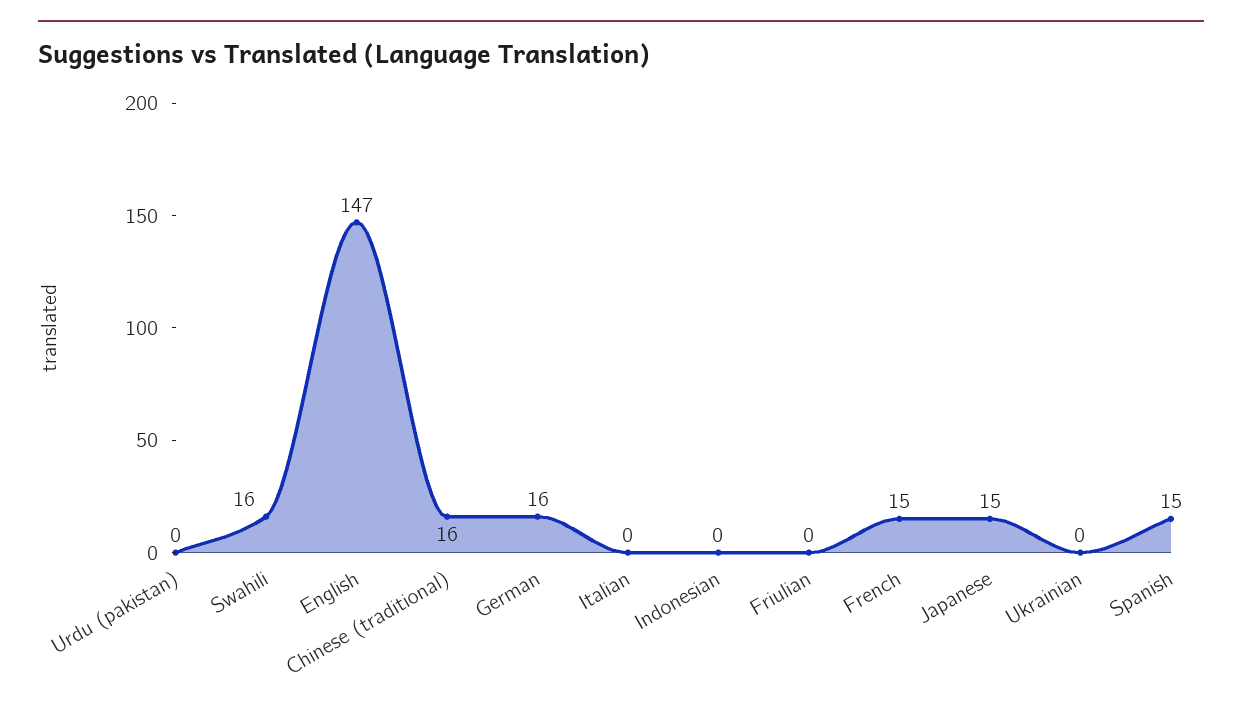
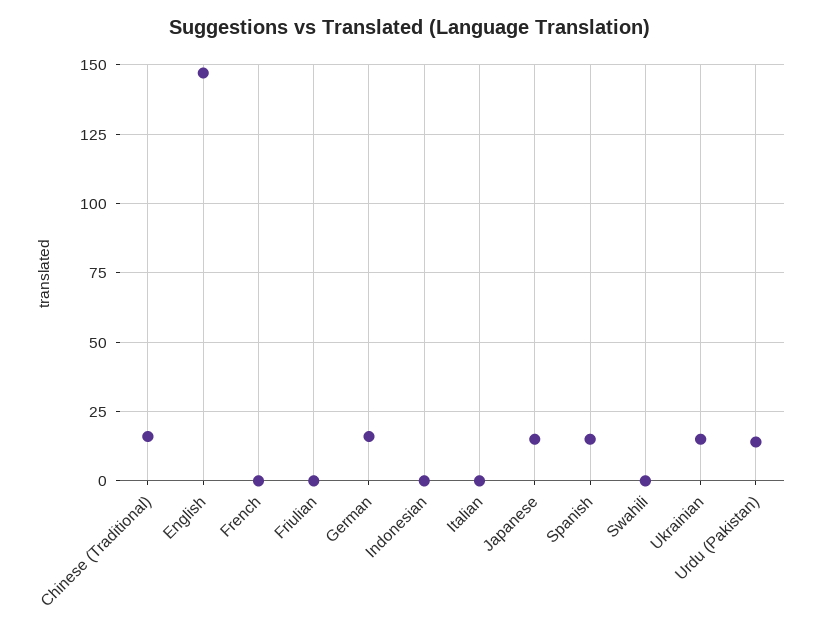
  {
-   "Urdu (pakistan)": 0,
+   "Urdu (pakistan)": 15,
-   "Swahili": 16,
+   "Swahili": 0,
    "English": 147,
    "Chinese (traditional)": 16,
    "German": 16,
    "Italian": 0,
    "Indonesian": 0,
    "Friulian": 0,
-   "French": 15,
+   "French": 0,
    "Japanese": 15,
-   "Ukrainian": 0,
+   "Ukrainian": 15,
    "Spanish": 15
  }

